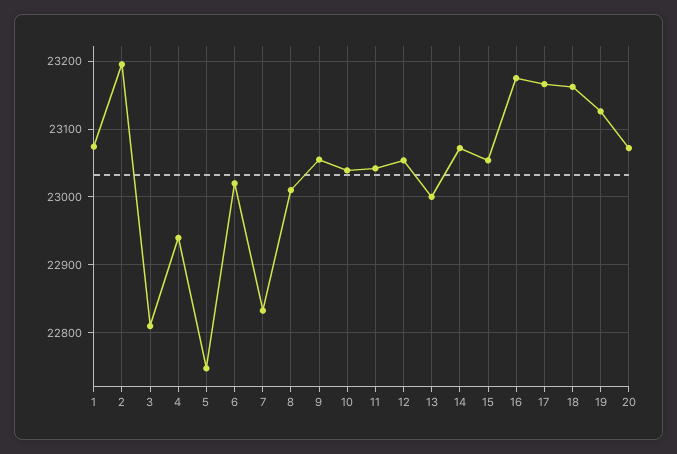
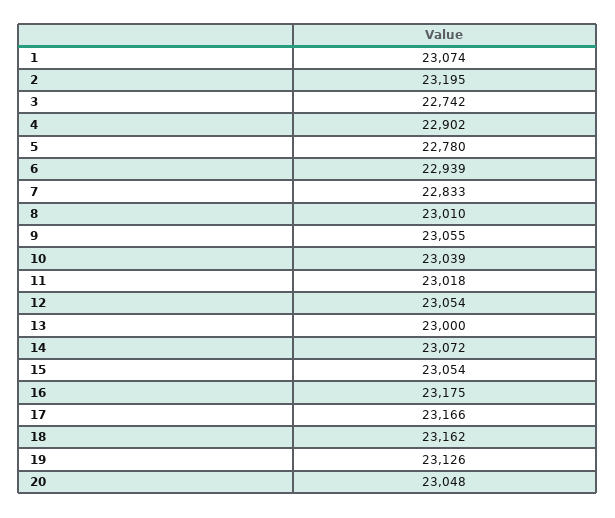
  {
    "1": 23074,
    "2": 23195,
-   "3": 22810,
+   "3": 22742,
-   "4": 22940,
+   "4": 22902,
-   "5": 22750,
+   "5": 22780,
-   "6": 23020,
+   "6": 22939,
    "7": 22833,
    "8": 23010,
    "9": 23055,
    "10": 23039,
-   "11": 23040,
+   "11": 23018,
    "12": 23054,
    "13": 23000,
    "14": 23072,
    "15": 23054,
    "16": 23175,
    "17": 23166,
    "18": 23162,
    "19": 23126,
-   "20": 23070
+   "20": 23048
  }

